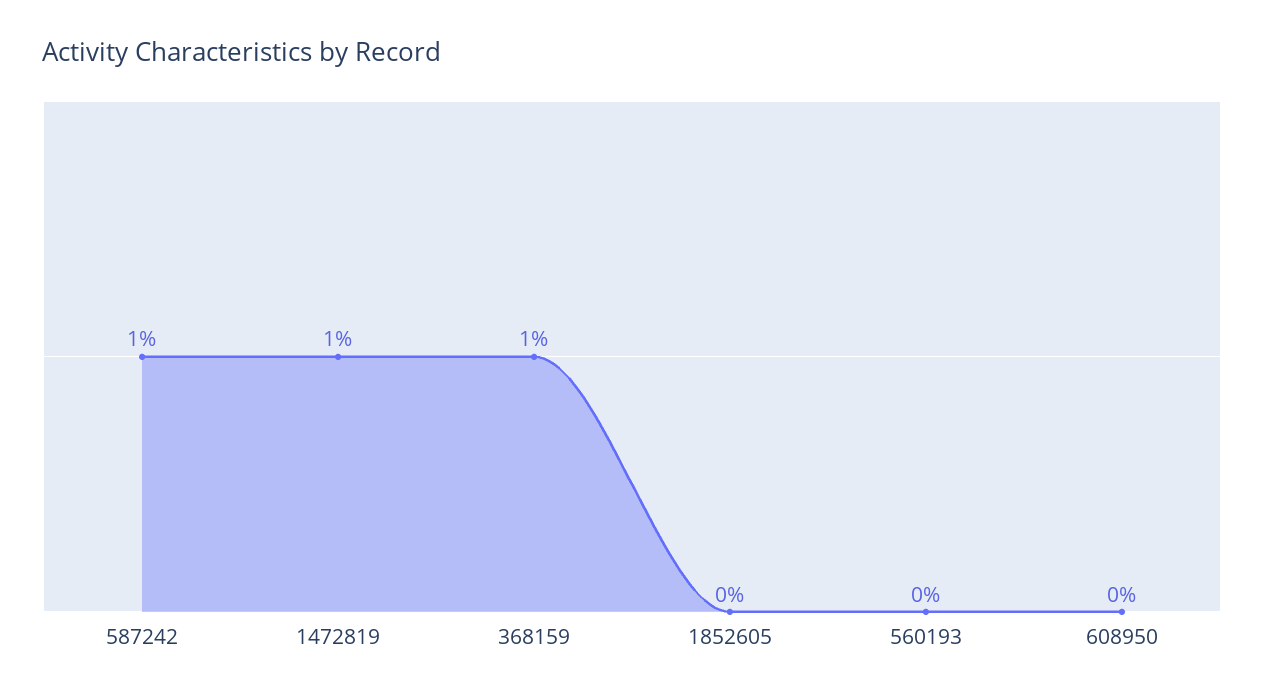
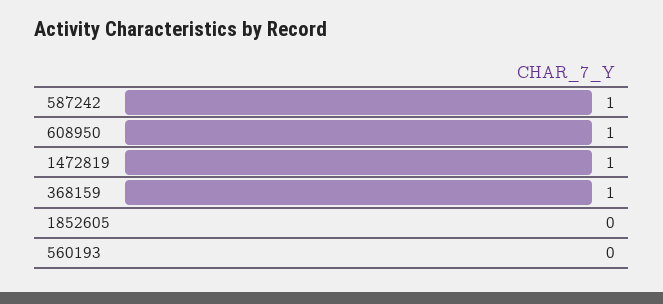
  {
    "587242": 1,
    "1472819": 1,
    "368159": 1,
    "1852605": 0,
    "560193": 0,
-   "608950": 0
+   "608950": 1
  }

